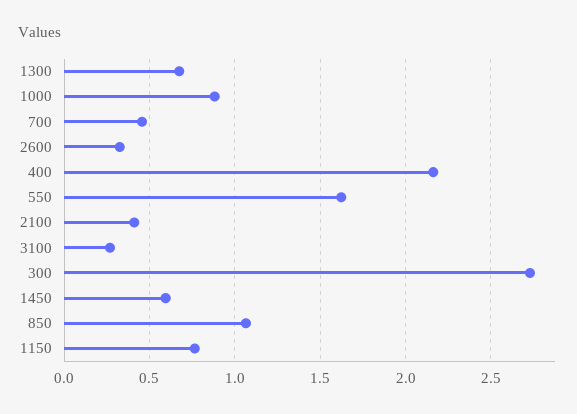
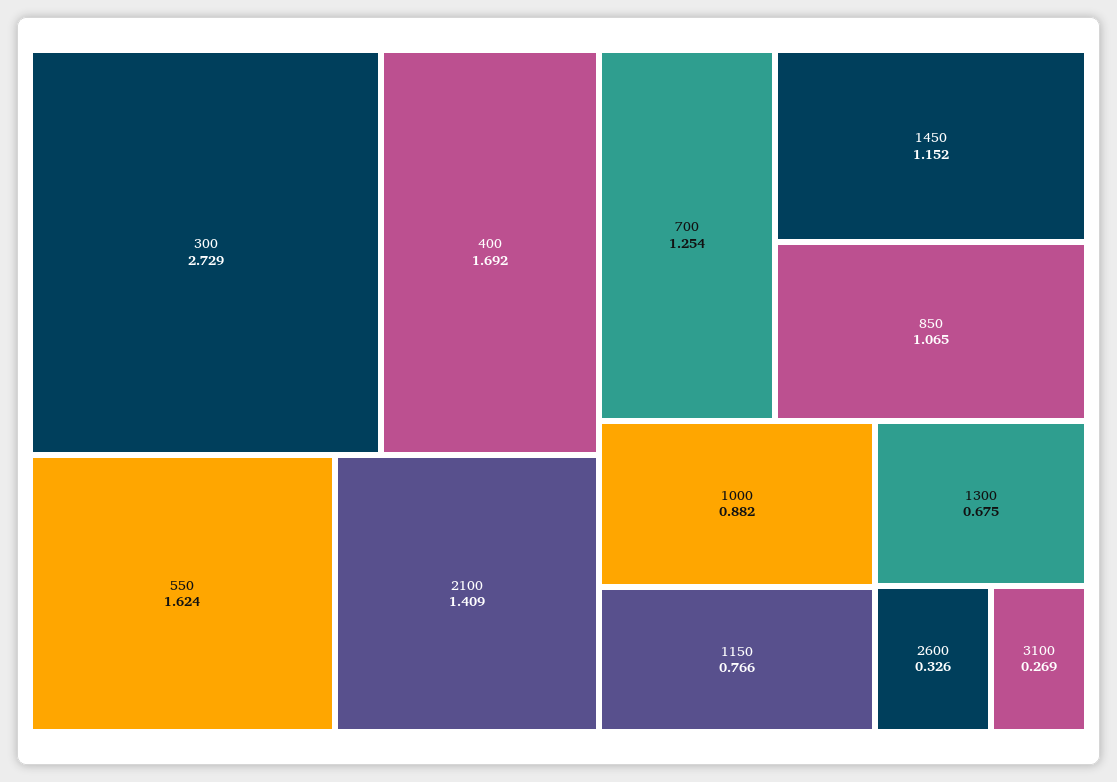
  {
    "1300": 0.675,
    "1000": 0.882,
-   "700": 0.45,
+   "700": 1.254,
    "2600": 0.326,
-   "400": 2.15,
+   "400": 1.692,
    "550": 1.624,
-   "2100": 0.4,
+   "2100": 1.409,
    "3100": 0.269,
    "300": 2.729,
-   "1450": 0.6,
+   "1450": 1.152,
    "850": 1.065,
    "1150": 0.766
  }

